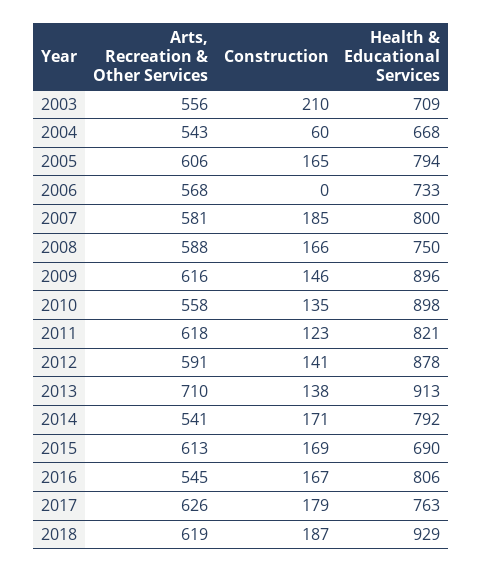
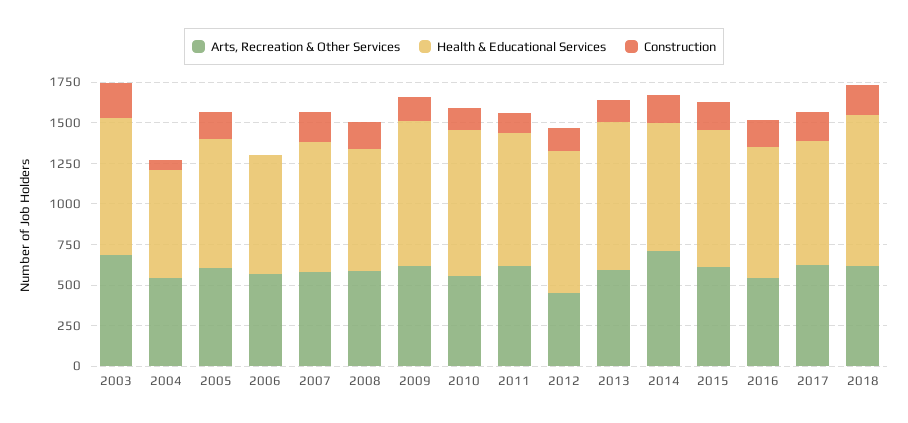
  {
    "Arts, Recreation & Other Services": {
-     "2003": 556,
+     "2003": 700,
      "2004": 543,
      "2005": 606,
      "2006": 568,
      "2007": 581,
      "2008": 588,
      "2009": 616,
      "2010": 558,
      "2011": 618,
-     "2012": 591,
+     "2012": 450,
-     "2013": 710,
+     "2013": 600,
-     "2014": 541,
+     "2014": 700,
      "2015": 613,
      "2016": 545,
      "2017": 626,
      "2018": 619
    },
    "Construction": {
      "2003": 210,
      "2004": 60,
      "2005": 165,
      "2006": 0,
      "2007": 185,
      "2008": 166,
      "2009": 146,
      "2010": 135,
      "2011": 123,
      "2012": 141,
      "2013": 138,
      "2014": 171,
      "2015": 169,
      "2016": 167,
      "2017": 179,
      "2018": 187
    },
    "Health & Educational Services": {
-     "2003": 709,
+     "2003": 850,
      "2004": 668,
      "2005": 794,
      "2006": 733,
      "2007": 800,
      "2008": 750,
      "2009": 896,
      "2010": 898,
      "2011": 821,
      "2012": 878,
      "2013": 913,
      "2014": 792,
-     "2015": 690,
+     "2015": 850,
      "2016": 806,
      "2017": 763,
      "2018": 929
    }
  }

